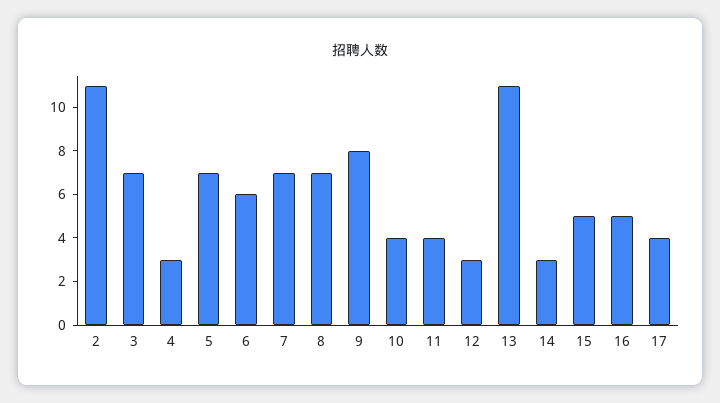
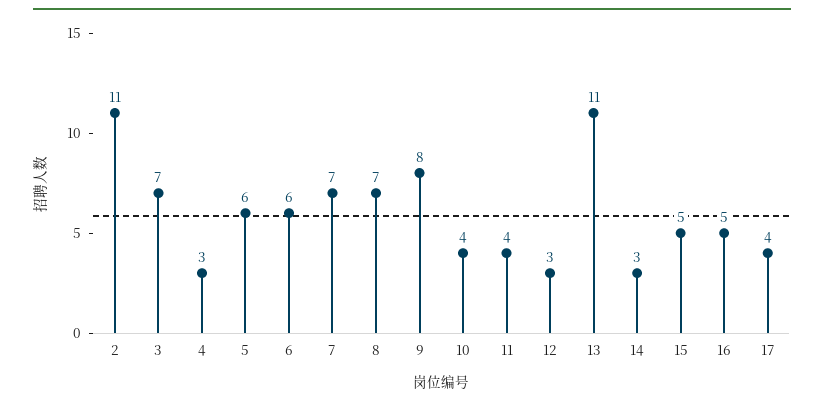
  {
    "2": 11,
    "3": 7,
    "4": 3,
-   "5": 7,
+   "5": 6,
    "6": 6,
    "7": 7,
    "8": 7,
    "9": 8,
    "10": 4,
    "11": 4,
    "12": 3,
    "13": 11,
    "14": 3,
    "15": 5,
    "16": 5,
    "17": 4
  }

